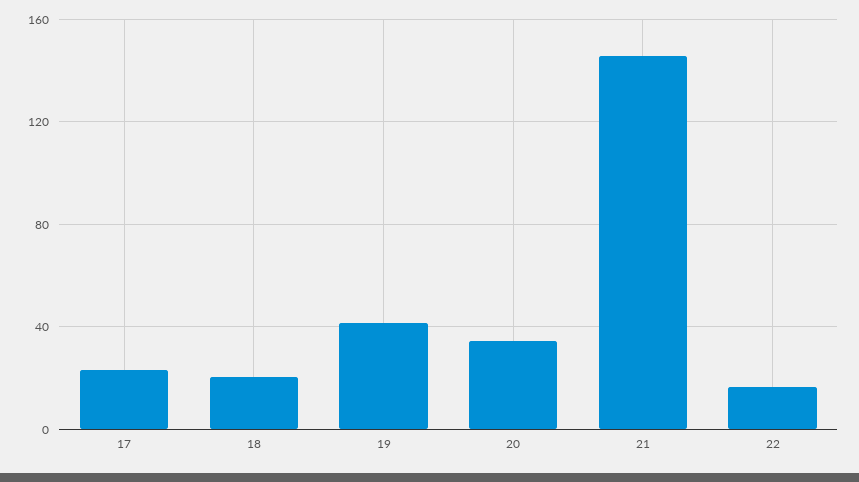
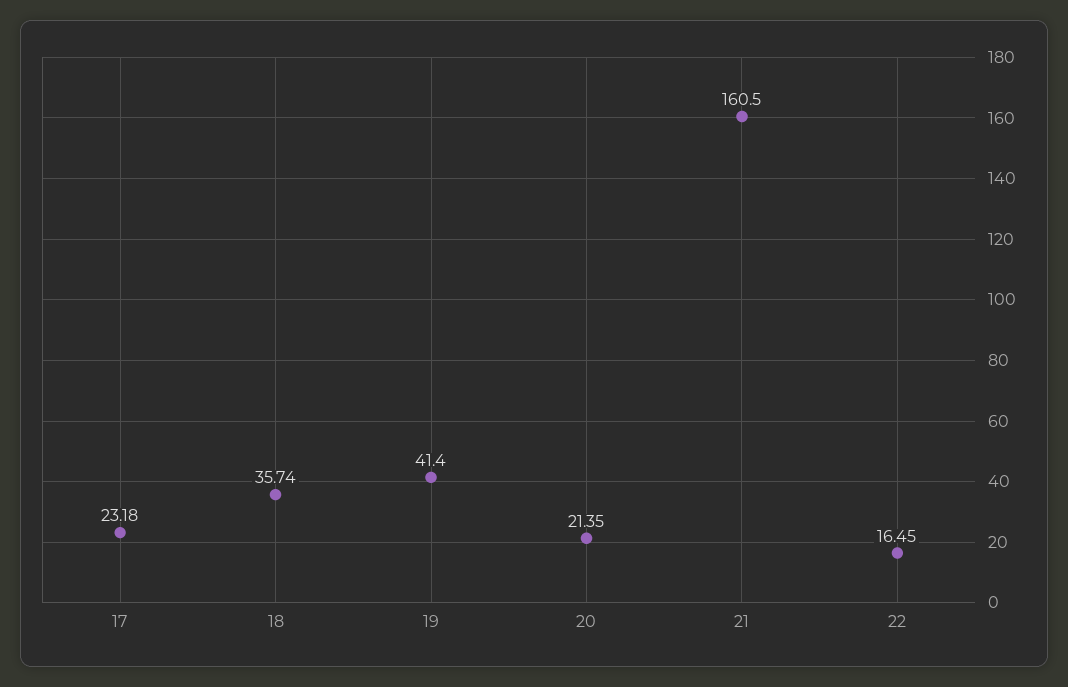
  {
    "17": 23.18,
-   "18": 20,
+   "18": 35.74,
    "19": 41.4,
-   "20": 35,
+   "20": 21.35,
-   "21": 145,
+   "21": 160.5,
    "22": 16.45
  }

